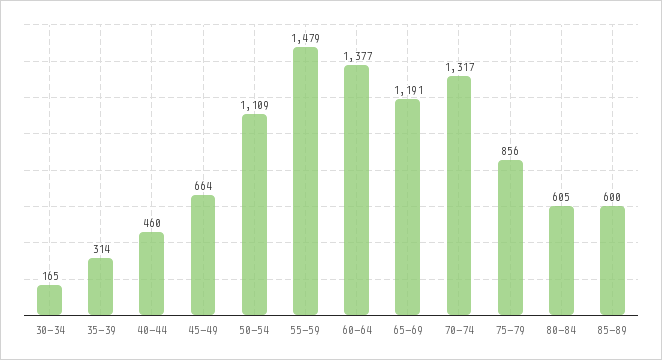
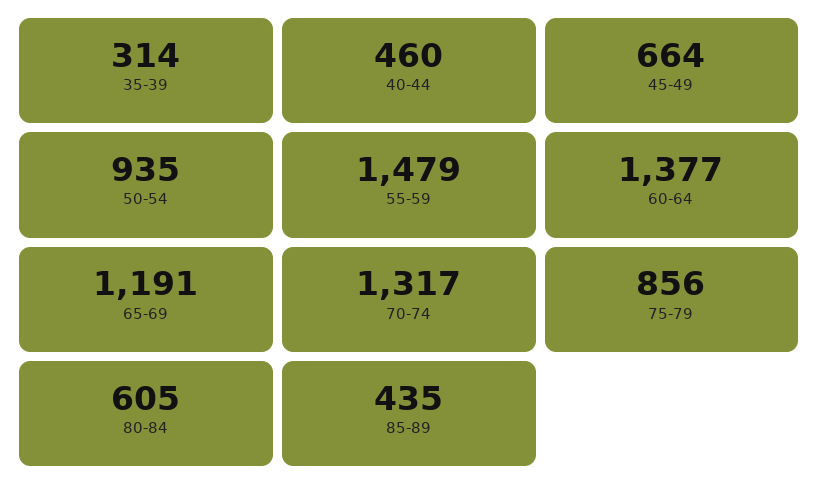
  {
-   "30-34": 165,
    "35-39": 314,
    "40-44": 460,
    "45-49": 664,
-   "50-54": 1109,
+   "50-54": 935,
    "55-59": 1479,
    "60-64": 1377,
    "65-69": 1191,
    "70-74": 1317,
    "75-79": 856,
    "80-84": 605,
-   "85-89": 600
+   "85-89": 435
  }

